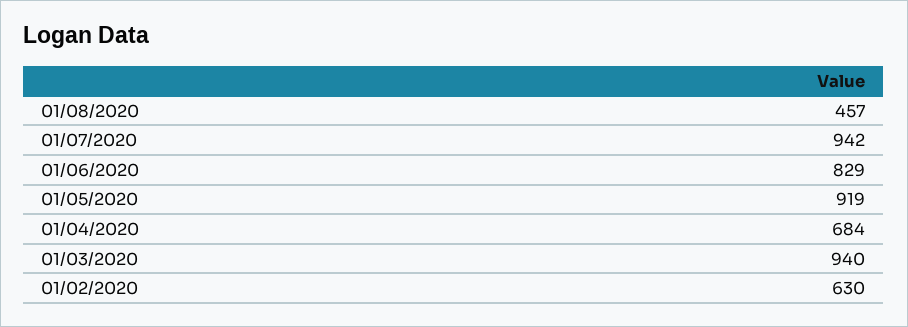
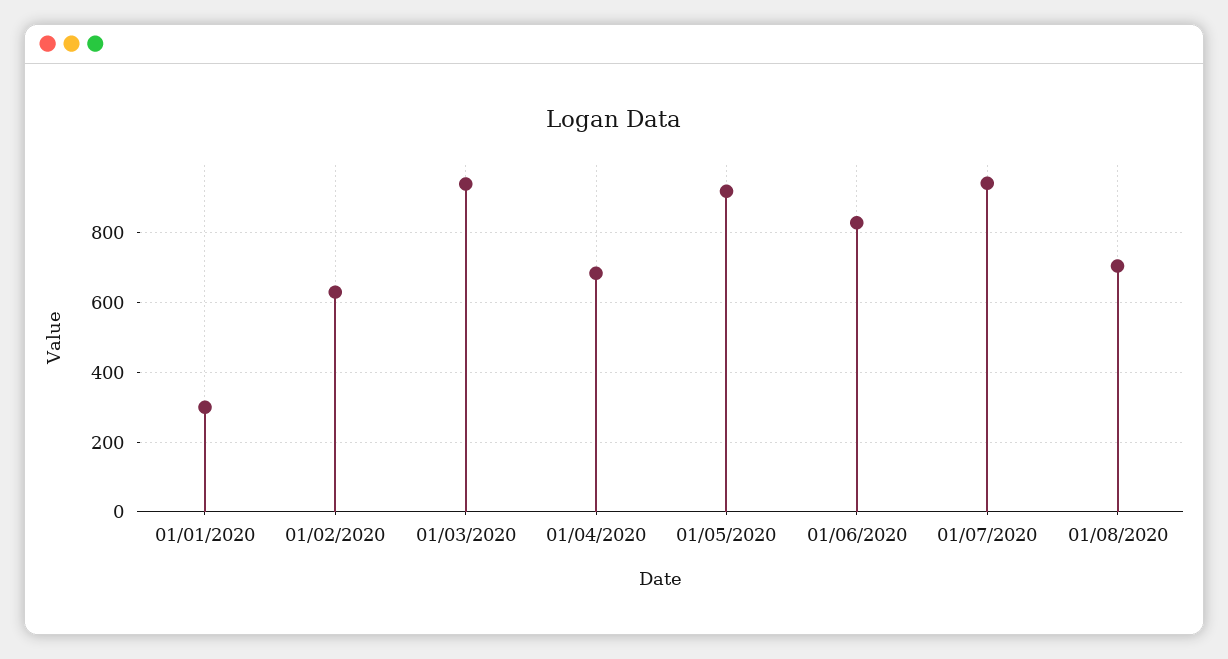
  {
-   "01/08/2020": 457,
+   "01/08/2020": 700,
    "01/07/2020": 942,
    "01/06/2020": 829,
    "01/05/2020": 919,
    "01/04/2020": 684,
    "01/03/2020": 940,
-   "01/02/2020": 630
+   "01/02/2020": 630,
+   "01/01/2020": 300
  }

